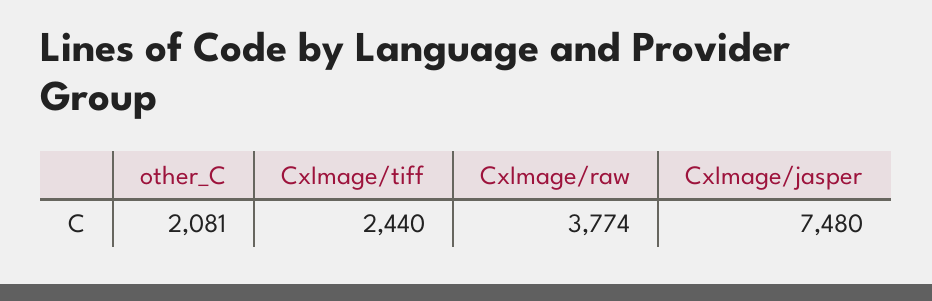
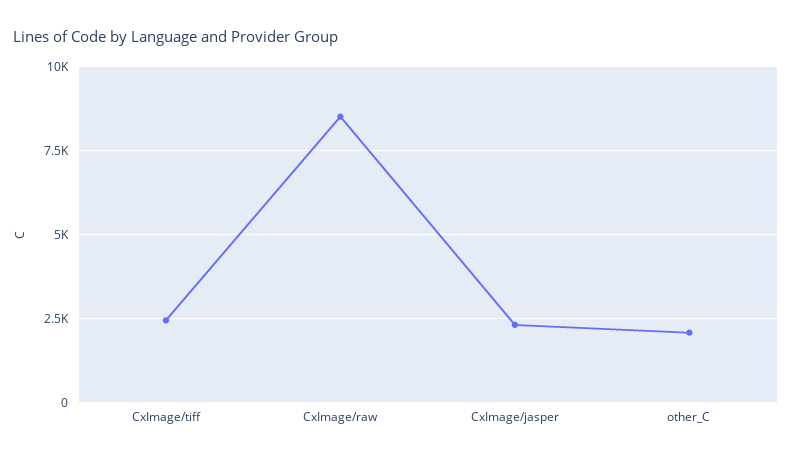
  {
    "other_C": 2081,
    "CxImage/tiff": 2440,
-   "CxImage/raw": 3774,
+   "CxImage/raw": 8500,
-   "CxImage/jasper": 7480
+   "CxImage/jasper": 2250
  }

